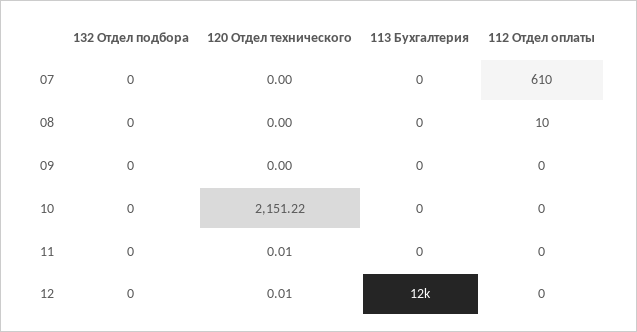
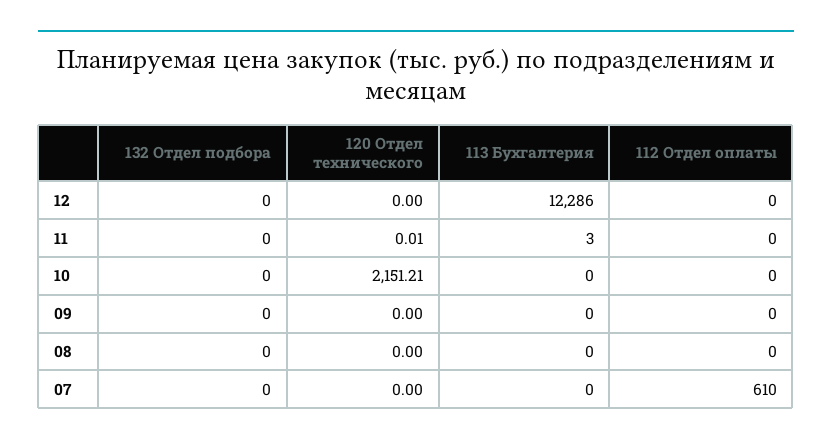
  {
    "132 Отдел подбора": {
      "07": 0,
      "08": 0,
      "09": 0,
      "10": 0,
      "11": 0,
      "12": 0
    },
    "120 Отдел технического": {
      "07": 0,
      "08": 0,
      "09": 0,
-     "10": 2151.22,
+     "10": 2151.21,
      "11": 0.01,
-     "12": 0.01
+     "12": 0
    },
    "113 Бухгалтерия": {
      "07": 0,
      "08": 0,
      "09": 0,
      "10": 0,
-     "11": 0,
+     "11": 3,
      "12": 12286
    },
    "112 Отдел оплаты": {
      "07": 610,
-     "08": 10,
+     "08": 0,
      "09": 0,
      "10": 0,
      "11": 0,
      "12": 0
    }
  }

